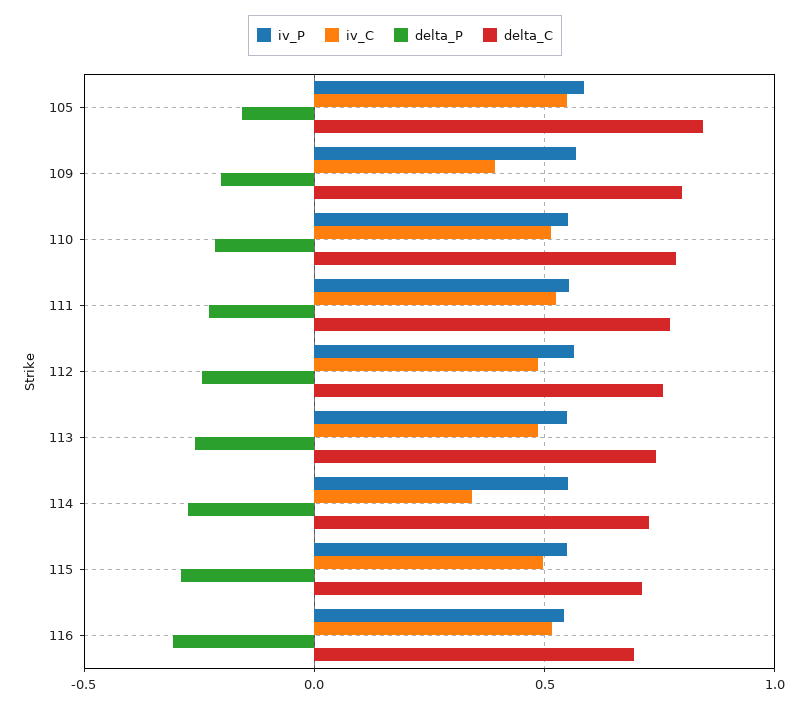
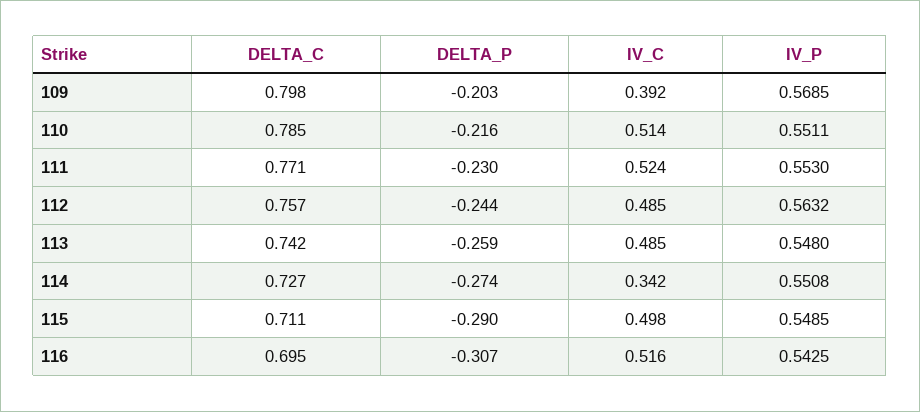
  {
    "iv_P": {
-     "105": 0.6,
      "109": 0.5685,
      "110": 0.5511,
      "111": 0.553,
      "112": 0.5632,
      "113": 0.548,
      "114": 0.5508,
      "115": 0.5485,
      "116": 0.5425
    },
    "iv_C": {
-     "105": 0.55,
      "109": 0.392,
      "110": 0.514,
      "111": 0.524,
      "112": 0.485,
      "113": 0.485,
      "114": 0.342,
      "115": 0.498,
      "116": 0.516
    },
    "delta_P": {
-     "105": -0.15,
      "109": -0.203,
      "110": -0.216,
      "111": -0.23,
      "112": -0.244,
      "113": -0.259,
      "114": -0.274,
      "115": -0.29,
      "116": -0.307
    },
    "delta_C": {
-     "105": 0.85,
      "109": 0.798,
      "110": 0.785,
      "111": 0.771,
      "112": 0.757,
      "113": 0.742,
      "114": 0.727,
      "115": 0.711,
      "116": 0.695
    }
  }

